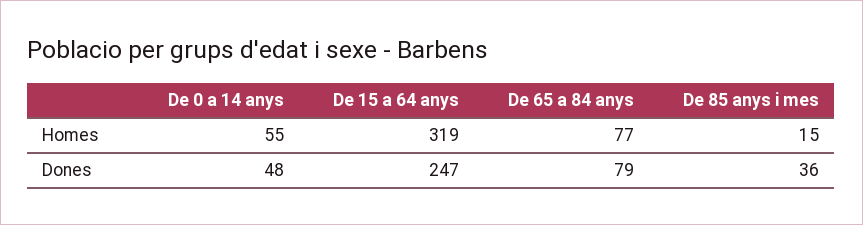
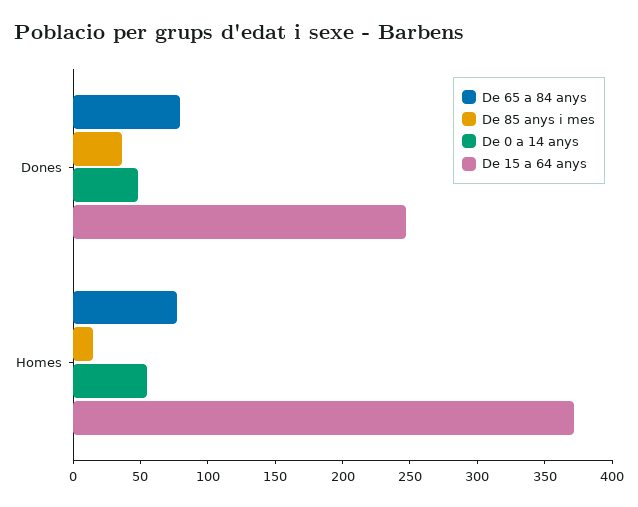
  {
    "De 0 a 14 anys": {
      "Homes": 55,
      "Dones": 48
    },
    "De 15 a 64 anys": {
-     "Homes": 319,
+     "Homes": 370,
      "Dones": 247
    },
    "De 65 a 84 anys": {
      "Homes": 77,
      "Dones": 79
    },
    "De 85 anys i mes": {
      "Homes": 15,
      "Dones": 36
    }
  }

